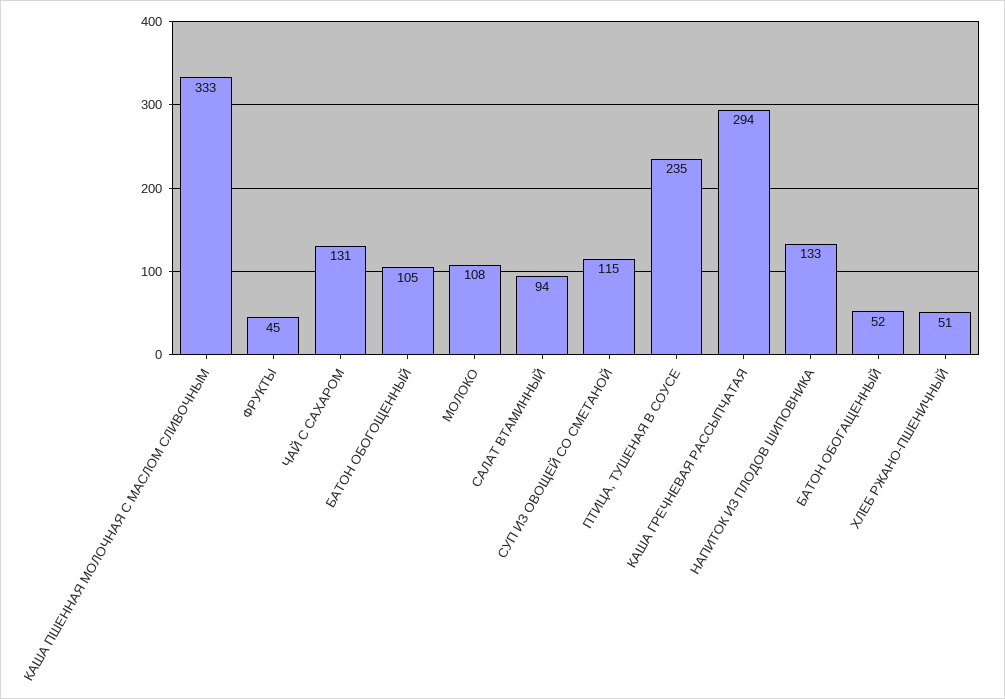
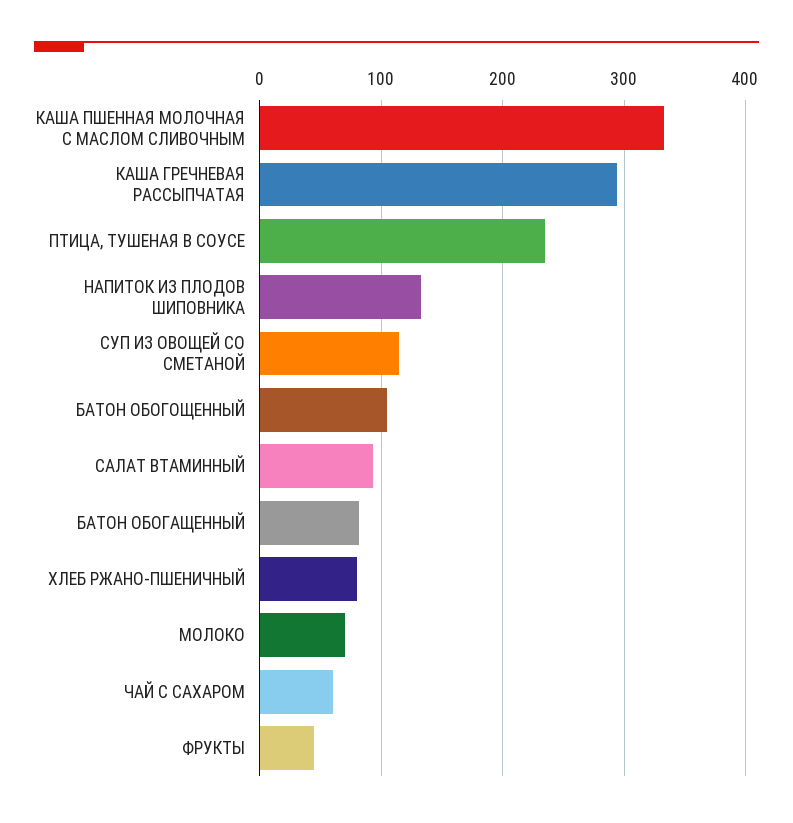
  {
    "КАША ПШЕННАЯ МОЛОЧНАЯ С МАСЛОМ СЛИВОЧНЫМ": 333,
    "ФРУКТЫ": 45,
-   "ЧАЙ С САХАРОМ": 131,
+   "ЧАЙ С САХАРОМ": 60,
    "БАТОН ОБОГОЩЕННЫЙ": 105,
-   "МОЛОКО": 108,
+   "МОЛОКО": 70,
    "САЛАТ ВТАМИННЫЙ": 94,
    "СУП ИЗ ОВОЩЕЙ СО СМЕТАНОЙ": 115,
    "ПТИЦА, ТУШЕНАЯ В СОУСЕ": 235,
    "КАША ГРЕЧНЕВАЯ РАССЫПЧАТАЯ": 294,
    "НАПИТОК ИЗ ПЛОДОВ ШИПОВНИКА": 133,
-   "БАТОН ОБОГАЩЕННЫЙ": 52,
+   "БАТОН ОБОГАЩЕННЫЙ": 80,
-   "ХЛЕБ РЖАНО-ПШЕНИЧНЫЙ": 51
+   "ХЛЕБ РЖАНО-ПШЕНИЧНЫЙ": 80
  }

